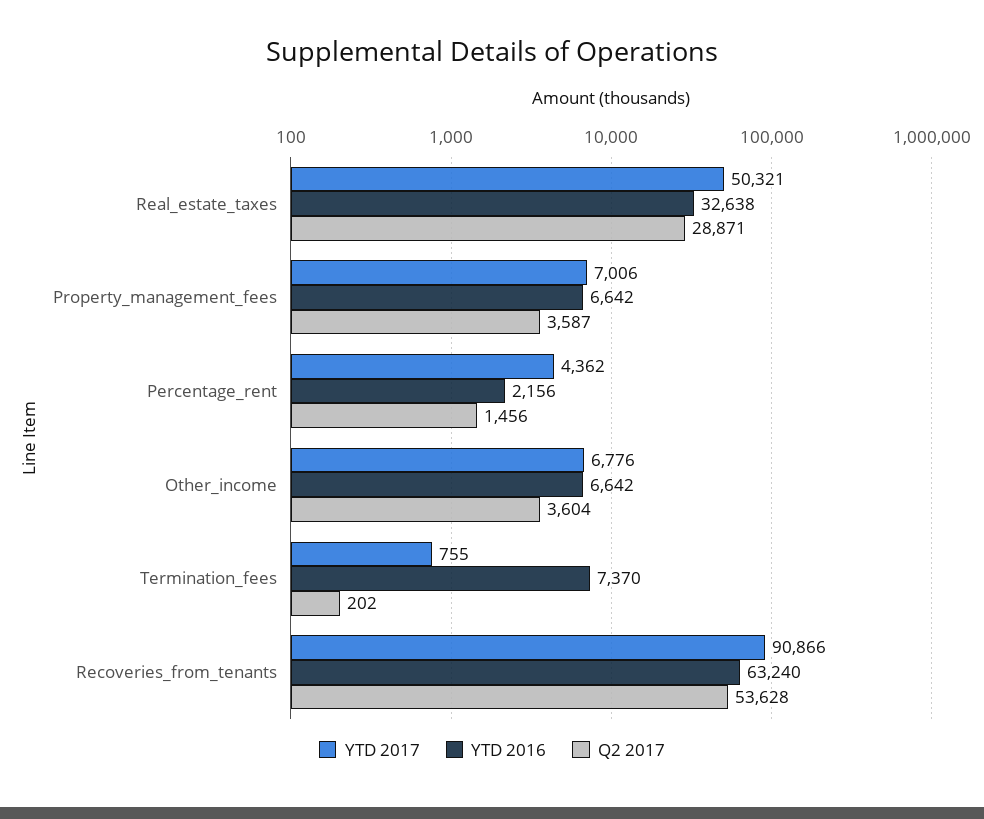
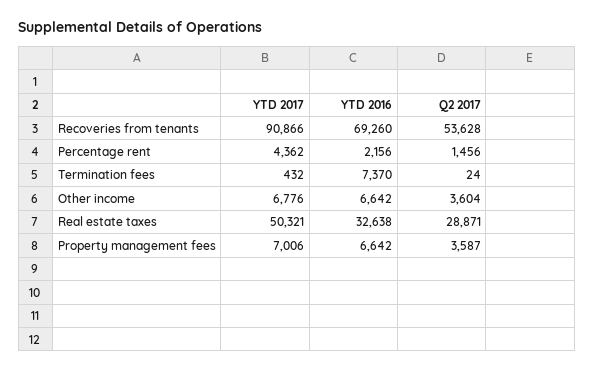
  {
    "YTD 2017": {
      "Real_estate_taxes": 50321,
      "Property_management_fees": 7006,
      "Percentage_rent": 4362,
      "Other_income": 6776,
-     "Termination_fees": 755,
+     "Termination_fees": 432,
      "Recoveries_from_tenants": 90866
    },
    "YTD 2016": {
      "Real_estate_taxes": 32638,
      "Property_management_fees": 6642,
      "Percentage_rent": 2156,
      "Other_income": 6642,
      "Termination_fees": 7370,
-     "Recoveries_from_tenants": 63240
+     "Recoveries_from_tenants": 69260
    },
    "Q2 2017": {
      "Real_estate_taxes": 28871,
      "Property_management_fees": 3587,
      "Percentage_rent": 1456,
      "Other_income": 3604,
-     "Termination_fees": 202,
+     "Termination_fees": 24,
      "Recoveries_from_tenants": 53628
    }
  }

